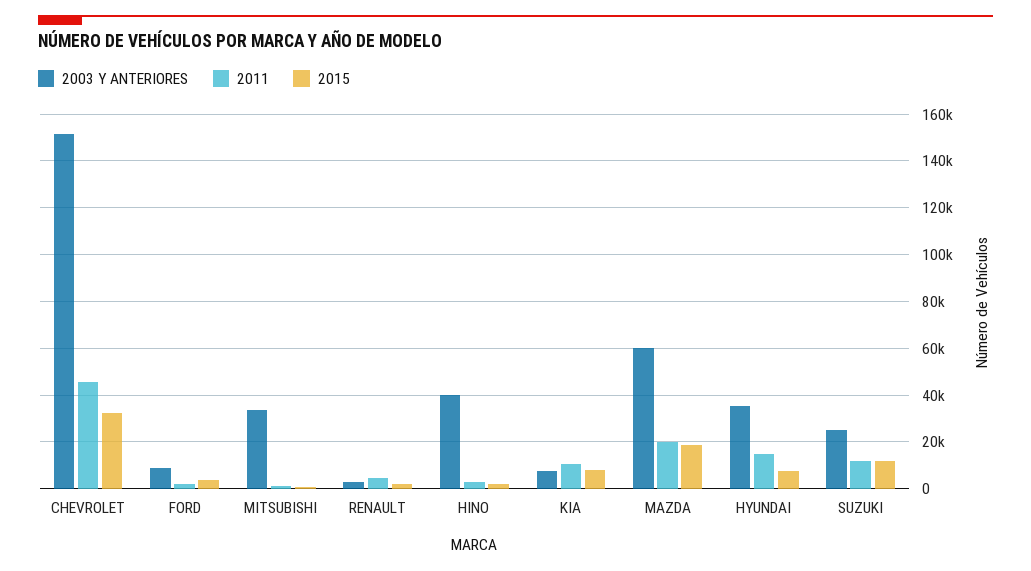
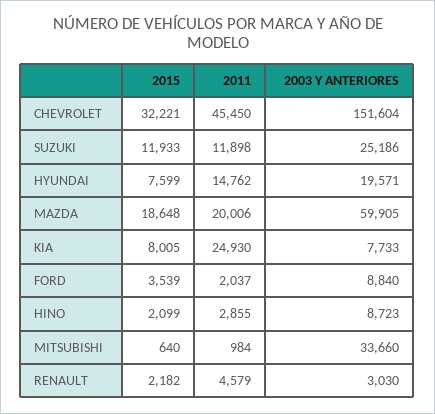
  {
    "2003 Y ANTERIORES": {
      "CHEVROLET": 151604,
      "FORD": 8840,
      "MITSUBISHI": 33660,
      "RENAULT": 3030,
-     "HINO": 40000,
+     "HINO": 8723,
      "KIA": 7733,
      "MAZDA": 59905,
-     "HYUNDAI": 35000,
+     "HYUNDAI": 19571,
      "SUZUKI": 25186
    },
    "2011": {
      "CHEVROLET": 45450,
      "FORD": 2037,
      "MITSUBISHI": 984,
      "RENAULT": 4579,
      "HINO": 2855,
-     "KIA": 10000,
+     "KIA": 24930,
      "MAZDA": 20006,
      "HYUNDAI": 14762,
      "SUZUKI": 11898
    },
    "2015": {
      "CHEVROLET": 32221,
      "FORD": 3539,
      "MITSUBISHI": 640,
      "RENAULT": 2182,
      "HINO": 2099,
      "KIA": 8005,
      "MAZDA": 18648,
      "HYUNDAI": 7599,
      "SUZUKI": 11933
    }
  }

